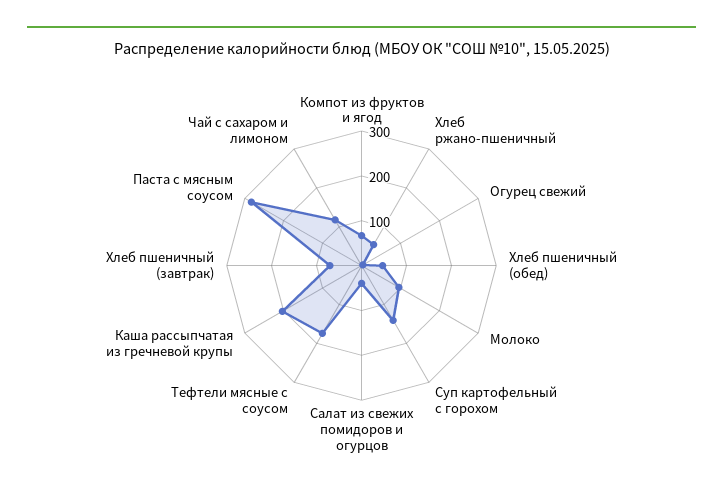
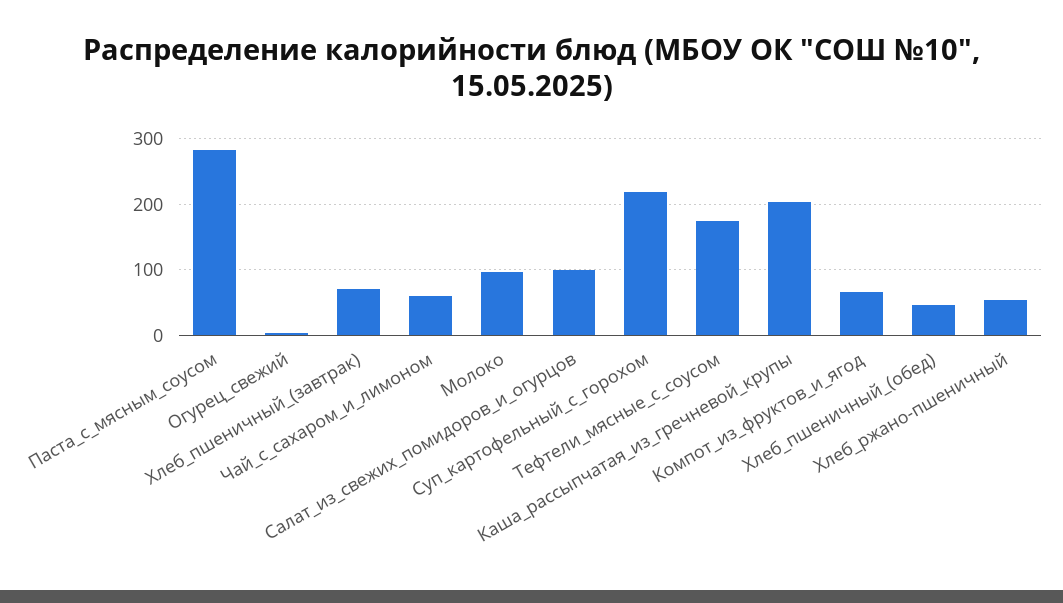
  {
    "Компот из фруктов и ягод": 70,
    "Хлеб ржано-пшеничный": 50,
    "Огурец свежий": 0,
    "Хлеб пшеничный (обед)": 50,
    "Молоко": 100,
-   "Суп картофельный с горохом": 140,
+   "Суп картофельный с горохом": 220,
-   "Салат из свежих помидоров и огурцов": 40,
+   "Салат из свежих помидоров и огурцов": 100,
    "Тефтели мясные с соусом": 170,
    "Каша рассыпчатая из гречневой крупы": 200,
    "Хлеб пшеничный (завтрак)": 70,
    "Паста с мясным соусом": 280,
-   "Чай с сахаром и лимоном": 120
+   "Чай с сахаром и лимоном": 60
  }

